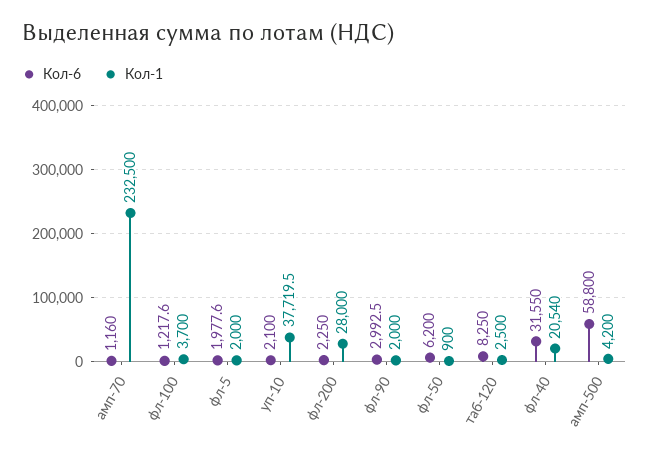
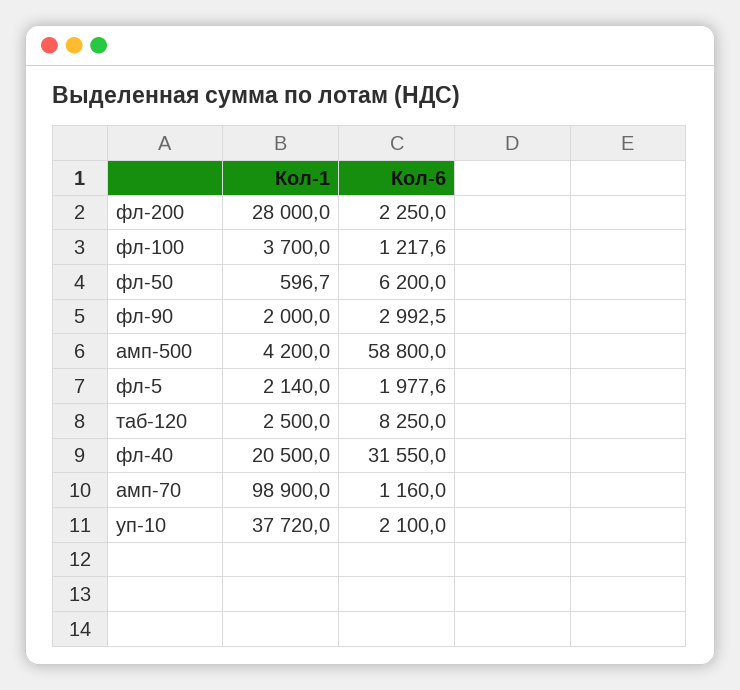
  {
    "Кол-6": {
      "амп-70": 1160,
      "фл-100": 1217.6,
      "фл-5": 1977.6,
      "уп-10": 2100,
      "фл-200": 2250,
      "фл-90": 2992.5,
      "фл-50": 6200,
      "таб-120": 8250,
      "фл-40": 31550,
      "амп-500": 58800
    },
    "Кол-1": {
-     "амп-70": 232500,
+     "амп-70": 98900,
      "фл-100": 3700,
-     "фл-5": 2000,
+     "фл-5": 2140,
-     "уп-10": 37719.5,
+     "уп-10": 37720,
      "фл-200": 28000,
      "фл-90": 2000,
-     "фл-50": 900,
+     "фл-50": 596.7,
      "таб-120": 2500,
-     "фл-40": 20540,
+     "фл-40": 20500,
      "амп-500": 4200
    }
  }

